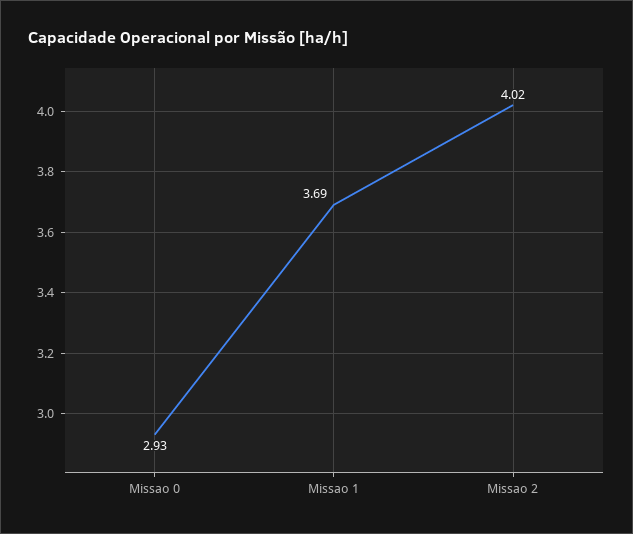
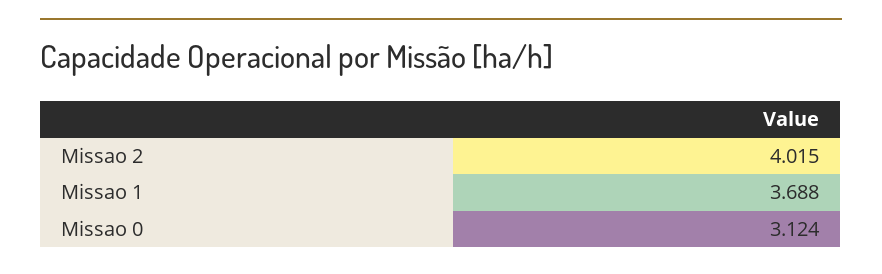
  {
-   "Missao 0": 2.93,
+   "Missao 0": 3.124,
    "Missao 1": 3.688,
    "Missao 2": 4.015
  }

